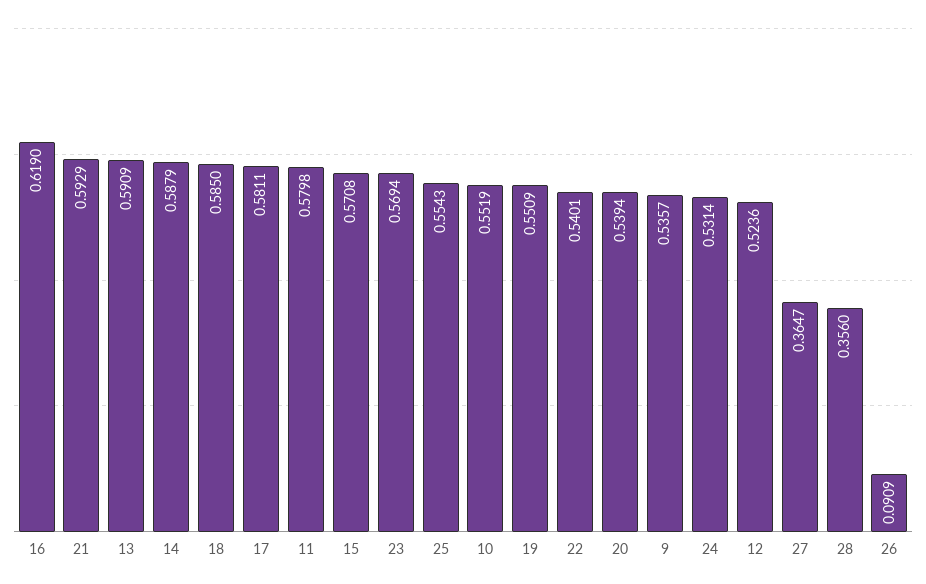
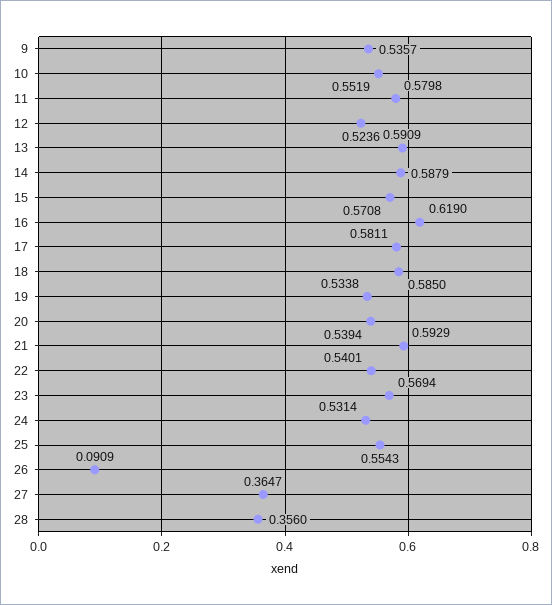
  {
    "16": 0.619,
    "21": 0.5929,
    "13": 0.5909,
    "14": 0.5879,
    "18": 0.585,
    "17": 0.5811,
    "11": 0.5798,
    "15": 0.5708,
    "23": 0.5694,
    "25": 0.5543,
    "10": 0.5519,
-   "19": 0.5509,
+   "19": 0.5338,
    "22": 0.5401,
    "20": 0.5394,
    "9": 0.5357,
    "24": 0.5314,
    "12": 0.5236,
    "27": 0.3647,
    "28": 0.356,
    "26": 0.0909
  }

